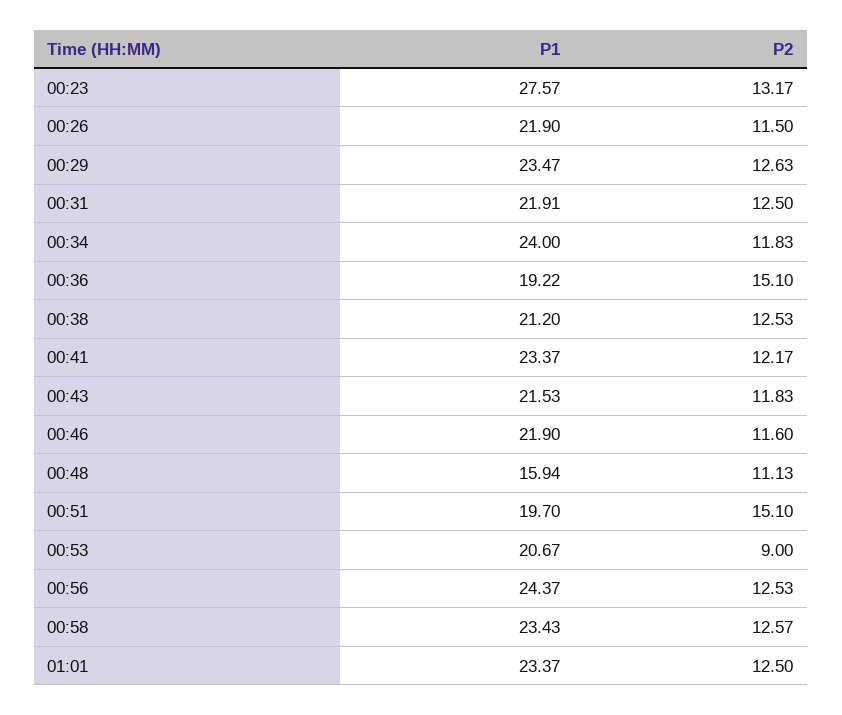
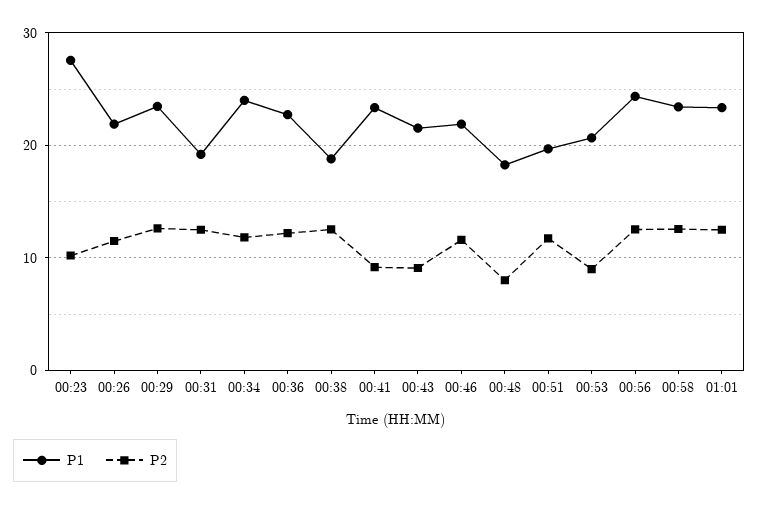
  {
    "P1": {
      "00:23": 27.57,
      "00:26": 21.9,
      "00:29": 23.47,
-     "00:31": 21.91,
+     "00:31": 19,
      "00:34": 24,
-     "00:36": 19.22,
+     "00:36": 23,
-     "00:38": 21.2,
+     "00:38": 19,
      "00:41": 23.37,
      "00:43": 21.53,
      "00:46": 21.9,
-     "00:48": 15.94,
+     "00:48": 18,
      "00:51": 19.7,
      "00:53": 20.67,
      "00:56": 24.37,
      "00:58": 23.43,
      "01:01": 23.37
    },
    "P2": {
-     "00:23": 13.17,
+     "00:23": 10,
      "00:26": 11.5,
      "00:29": 12.63,
      "00:31": 12.5,
      "00:34": 11.83,
-     "00:36": 15.1,
+     "00:36": 12,
      "00:38": 12.53,
-     "00:41": 12.17,
+     "00:41": 9,
-     "00:43": 11.83,
+     "00:43": 9,
      "00:46": 11.6,
-     "00:48": 11.13,
+     "00:48": 8,
-     "00:51": 15.1,
+     "00:51": 12,
      "00:53": 9,
      "00:56": 12.53,
      "00:58": 12.57,
      "01:01": 12.5
    }
  }

